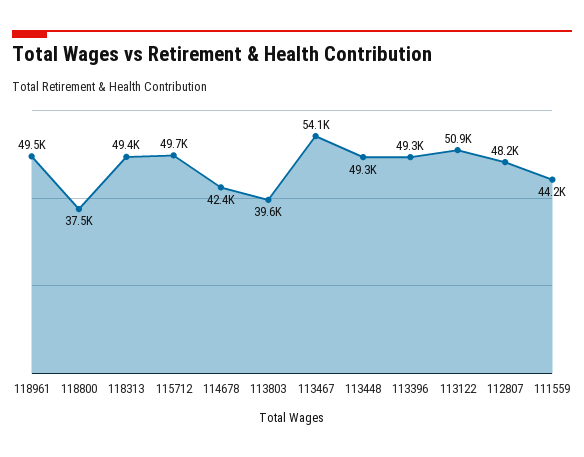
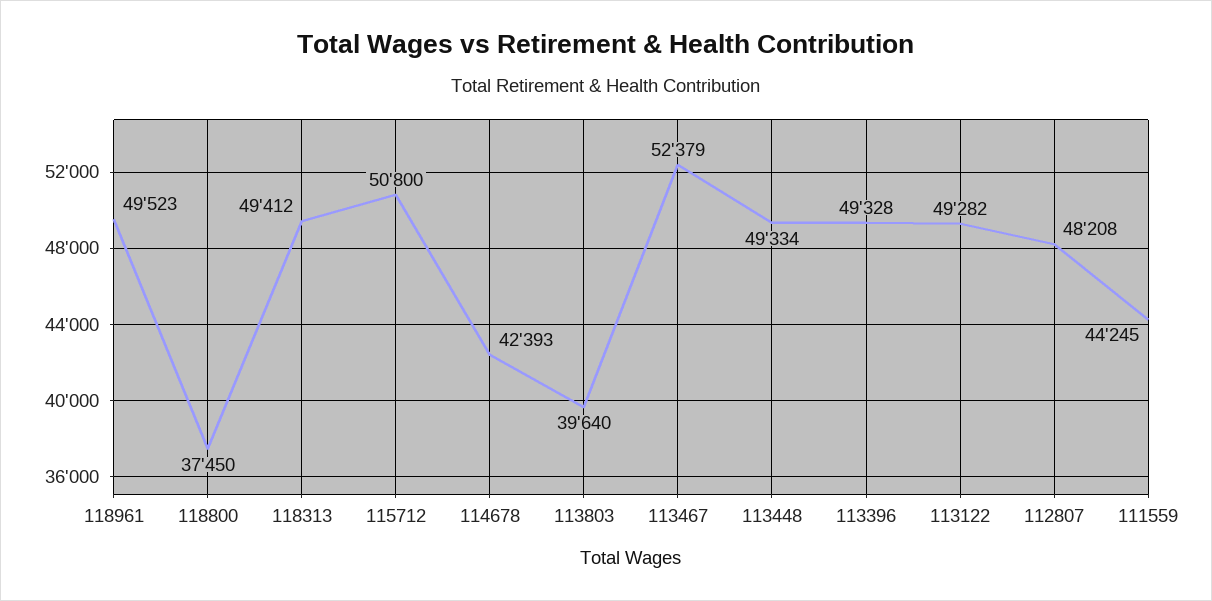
  {
    "118961": 49523,
    "118800": 37450,
    "118313": 49412,
-   "115712": 49700,
+   "115712": 50800,
    "114678": 42393,
    "113803": 39640,
-   "113467": 54100,
+   "113467": 52379,
    "113448": 49334,
    "113396": 49328,
-   "113122": 50900,
+   "113122": 49282,
    "112807": 48208,
    "111559": 44245
  }

